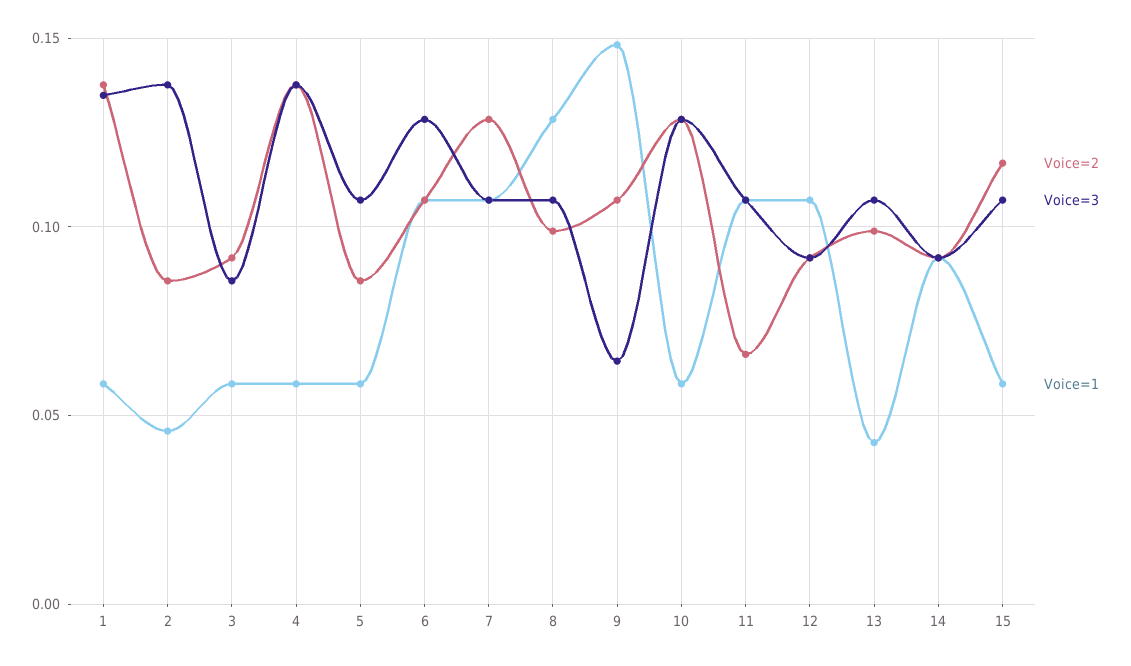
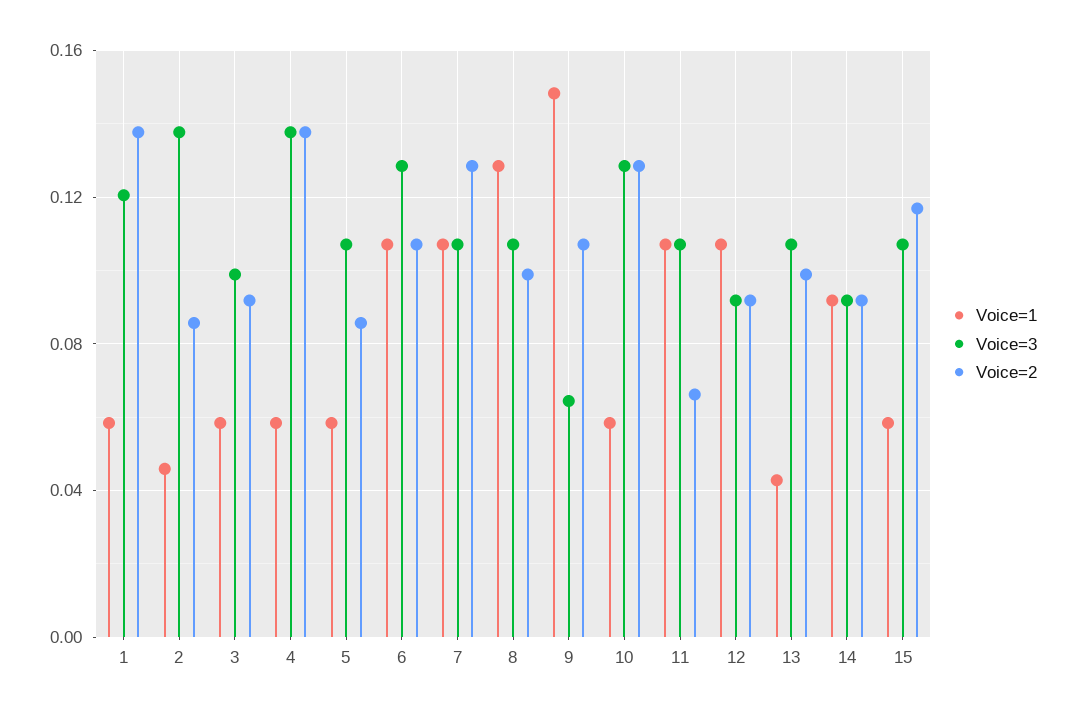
  {
    "Voice=2": {
      "1": 0.14,
      "2": 0.085,
      "3": 0.09,
      "4": 0.14,
      "5": 0.085,
      "6": 0.105,
      "7": 0.13,
      "8": 0.1,
      "9": 0.105,
      "10": 0.13,
      "11": 0.065,
      "12": 0.09,
      "13": 0.1,
      "14": 0.09,
      "15": 0.115
    },
    "Voice=3": {
-     "1": 0.135,
+     "1": 0.12,
      "2": 0.14,
-     "3": 0.085,
+     "3": 0.1,
      "4": 0.14,
      "5": 0.105,
      "6": 0.13,
      "7": 0.105,
      "8": 0.105,
      "9": 0.065,
      "10": 0.13,
      "11": 0.105,
      "12": 0.09,
      "13": 0.105,
      "14": 0.09,
      "15": 0.105
    },
    "Voice=1": {
      "1": 0.06,
      "2": 0.045,
      "3": 0.06,
      "4": 0.06,
      "5": 0.06,
      "6": 0.105,
      "7": 0.105,
      "8": 0.13,
      "9": 0.15,
      "10": 0.06,
      "11": 0.105,
      "12": 0.105,
      "13": 0.045,
      "14": 0.09,
      "15": 0.06
    }
  }

